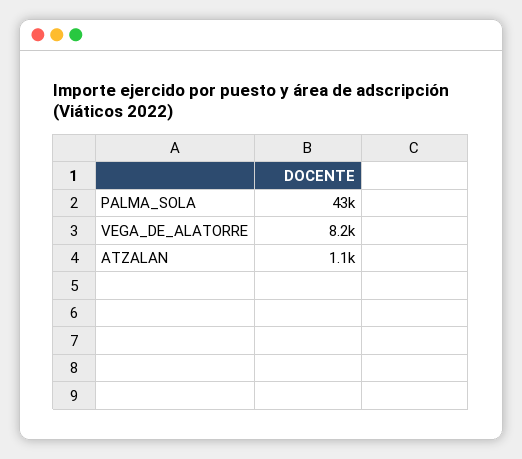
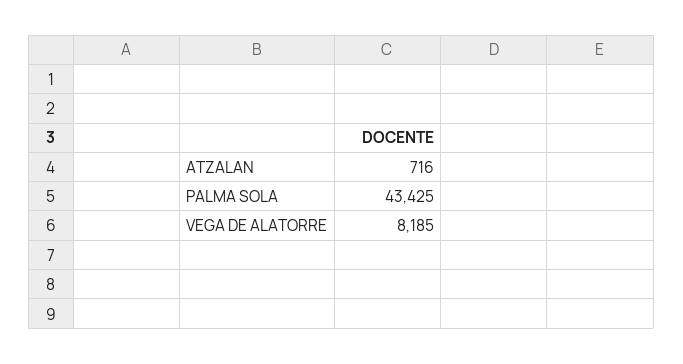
  {
    "PALMA_SOLA": 43425,
    "VEGA_DE_ALATORRE": 8185,
-   "ATZALAN": 1100
+   "ATZALAN": 716
  }

